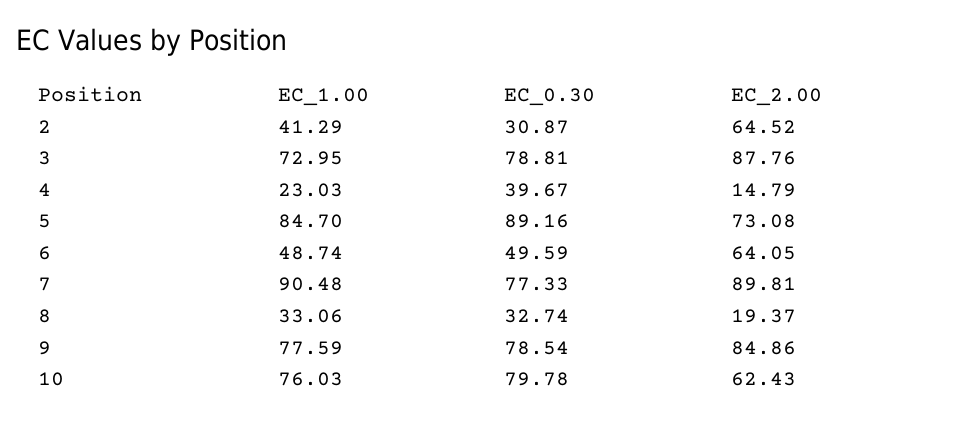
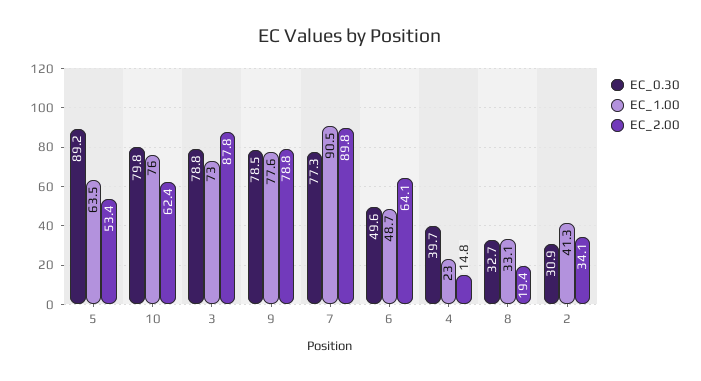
  {
    "EC_1.00": {
      "2": 41.29,
      "3": 72.95,
      "4": 23.03,
-     "5": 84.7,
+     "5": 63.5,
      "6": 48.74,
      "7": 90.48,
      "8": 33.06,
      "9": 77.59,
      "10": 76.03
    },
    "EC_0.30": {
      "2": 30.87,
      "3": 78.81,
      "4": 39.67,
      "5": 89.16,
      "6": 49.59,
      "7": 77.33,
      "8": 32.74,
      "9": 78.54,
      "10": 79.78
    },
    "EC_2.00": {
-     "2": 64.52,
+     "2": 34.1,
      "3": 87.76,
      "4": 14.79,
-     "5": 73.08,
+     "5": 53.4,
      "6": 64.05,
      "7": 89.81,
      "8": 19.37,
-     "9": 84.86,
+     "9": 78.8,
      "10": 62.43
    }
  }

